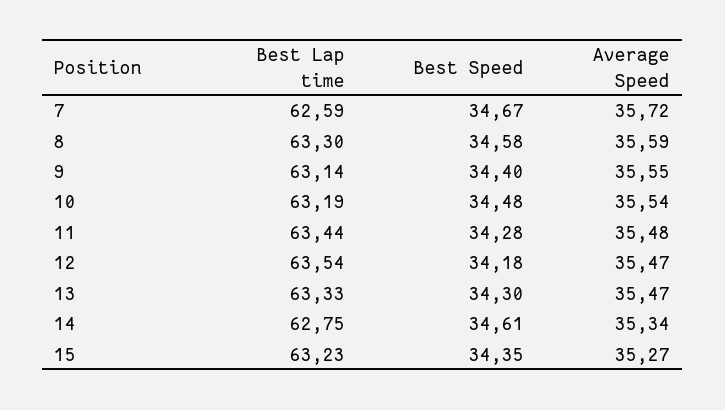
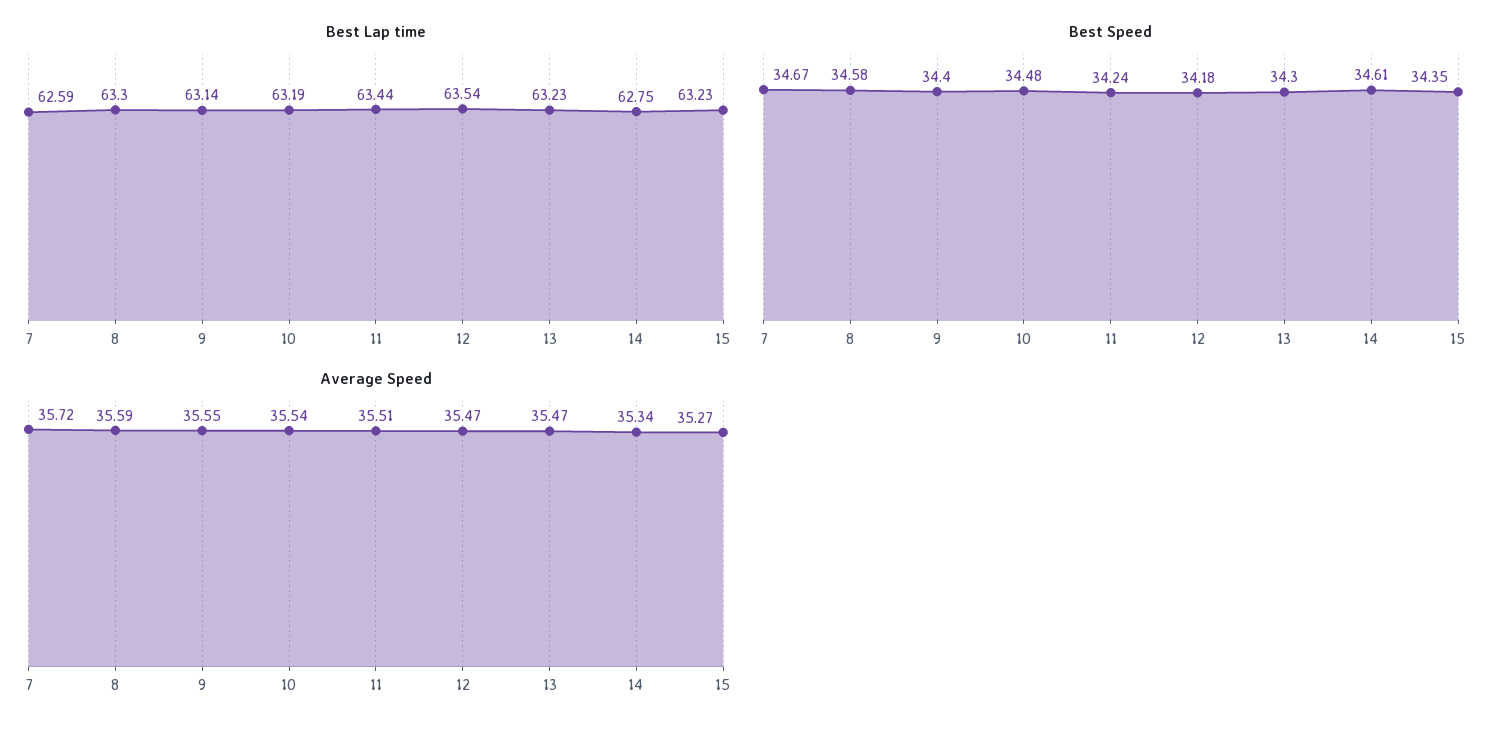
  {
    "Best Lap time": {
      "7": 62.59,
      "8": 63.3,
      "9": 63.14,
      "10": 63.19,
      "11": 63.44,
      "12": 63.54,
-     "13": 63.33,
+     "13": 63.23,
      "14": 62.75,
      "15": 63.23
    },
    "Best Speed": {
      "7": 34.67,
      "8": 34.58,
      "9": 34.4,
      "10": 34.48,
-     "11": 34.28,
+     "11": 34.24,
      "12": 34.18,
      "13": 34.3,
      "14": 34.61,
      "15": 34.35
    },
    "Average Speed": {
      "7": 35.72,
      "8": 35.59,
      "9": 35.55,
      "10": 35.54,
-     "11": 35.48,
+     "11": 35.51,
      "12": 35.47,
      "13": 35.47,
      "14": 35.34,
      "15": 35.27
    }
  }

